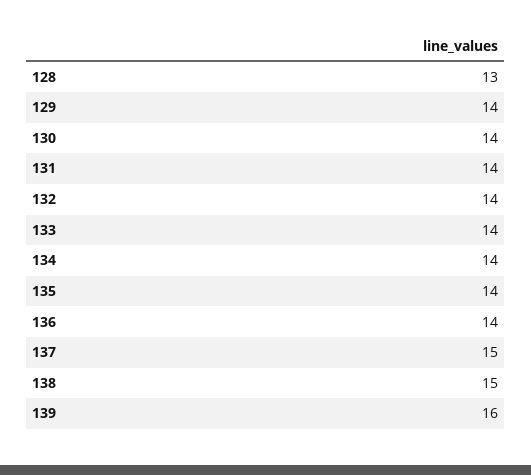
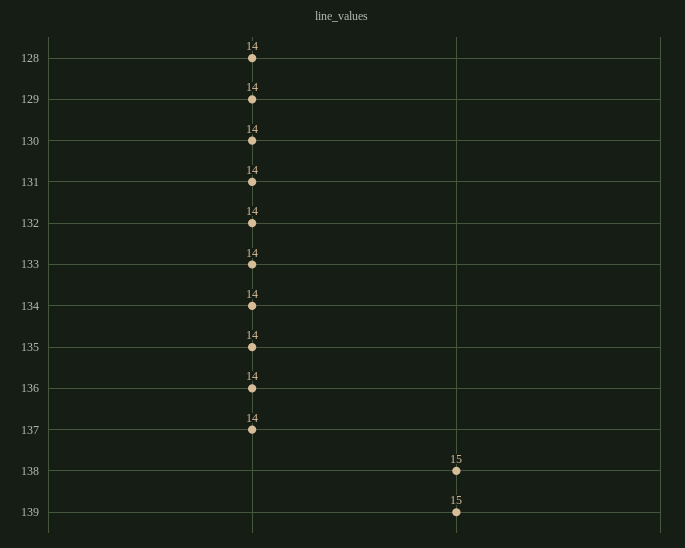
  {
-   "128": 13,
+   "128": 14,
    "129": 14,
    "130": 14,
    "131": 14,
    "132": 14,
    "133": 14,
    "134": 14,
    "135": 14,
    "136": 14,
-   "137": 15,
+   "137": 14,
    "138": 15,
-   "139": 16
+   "139": 15
  }

